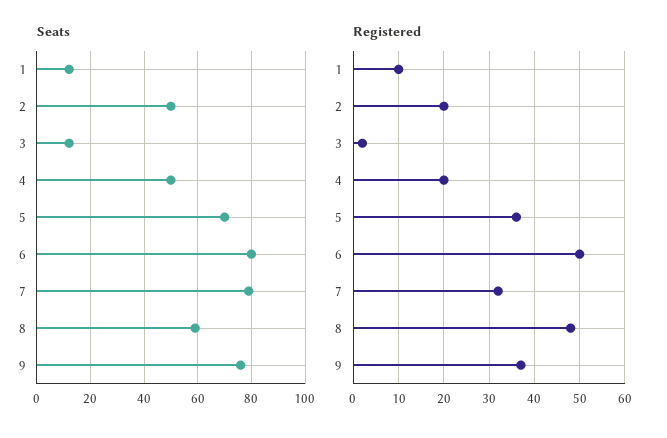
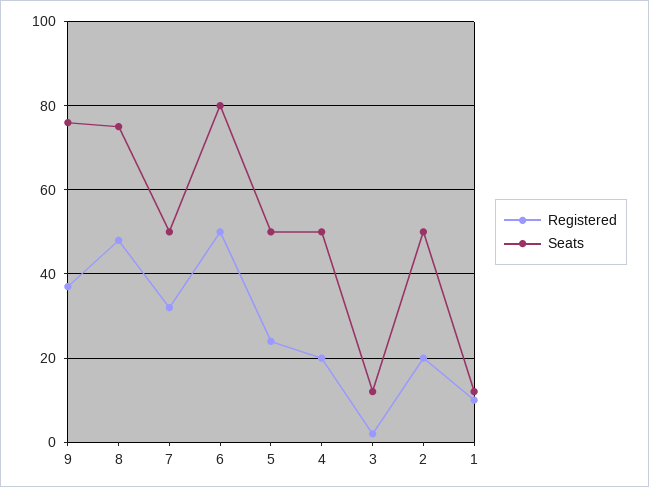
  {
    "Seats": {
      "1": 10,
      "2": 50,
      "3": 10,
      "4": 50,
-     "5": 70,
+     "5": 50,
      "6": 80,
-     "7": 80,
+     "7": 50,
-     "8": 60,
+     "8": 75,
      "9": 75
    },
    "Registered": {
      "1": 10,
      "2": 20,
      "3": 0,
      "4": 20,
-     "5": 35,
+     "5": 25,
      "6": 50,
      "7": 30,
      "8": 50,
      "9": 35
    }
  }

